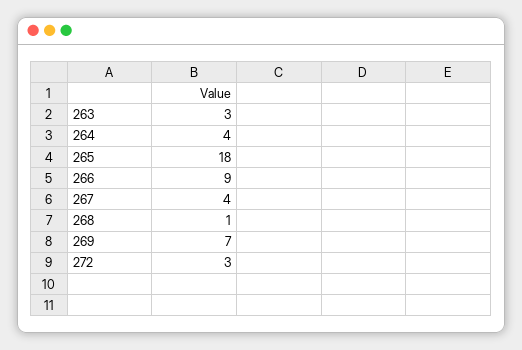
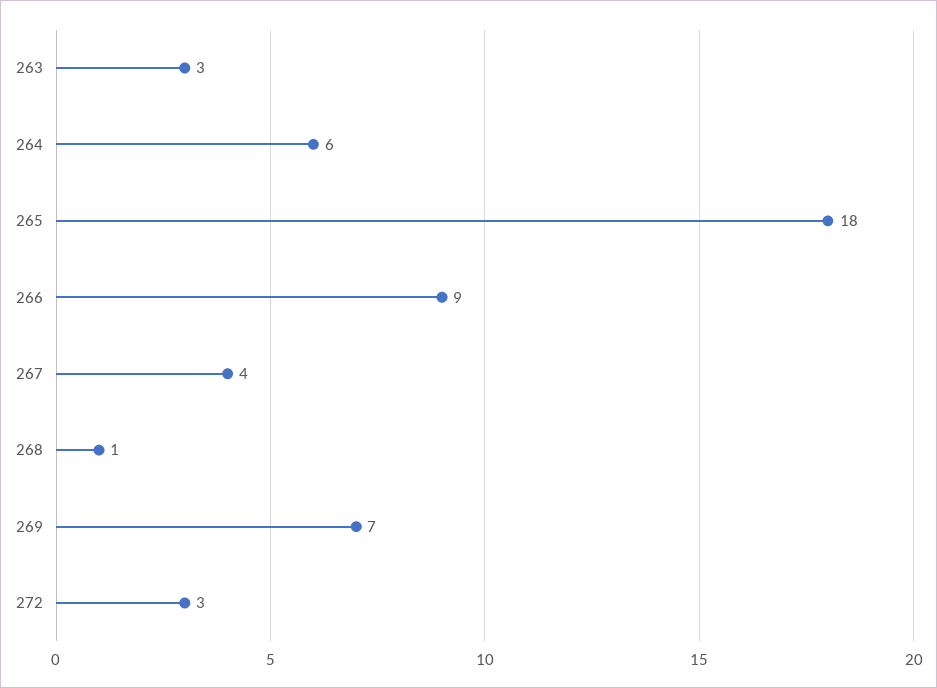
  {
    "263": 3,
-   "264": 4,
+   "264": 6,
    "265": 18,
    "266": 9,
    "267": 4,
    "268": 1,
    "269": 7,
    "272": 3
  }

